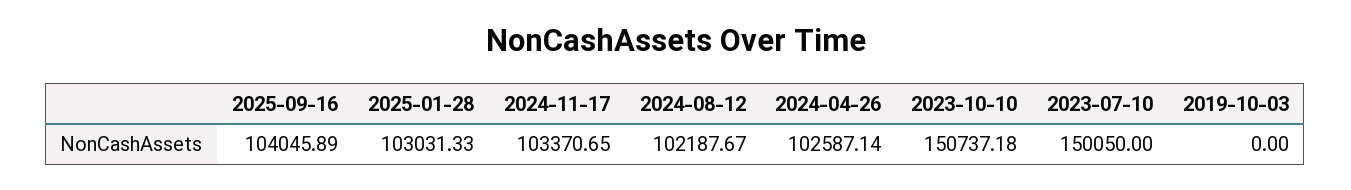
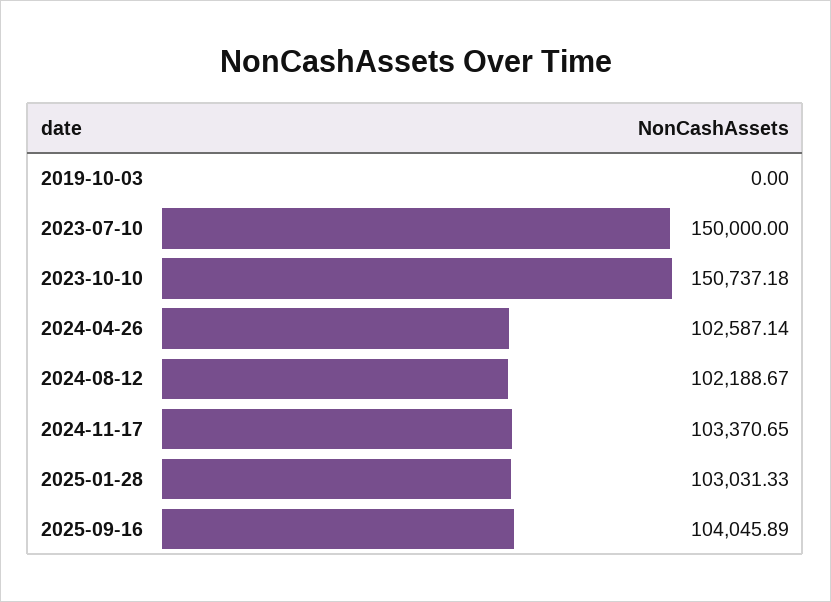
  {
    "2025-09-16": 104045.89,
    "2025-01-28": 103031.33,
    "2024-11-17": 103370.65,
-   "2024-08-12": 102187.67,
+   "2024-08-12": 102188.67,
    "2024-04-26": 102587.14,
    "2023-10-10": 150737.18,
-   "2023-07-10": 150050,
+   "2023-07-10": 150000,
    "2019-10-03": 0
  }

